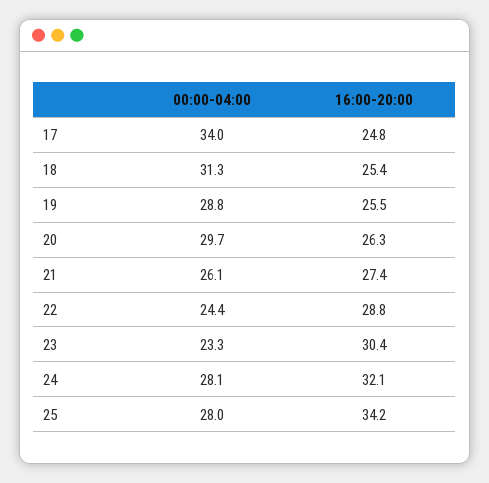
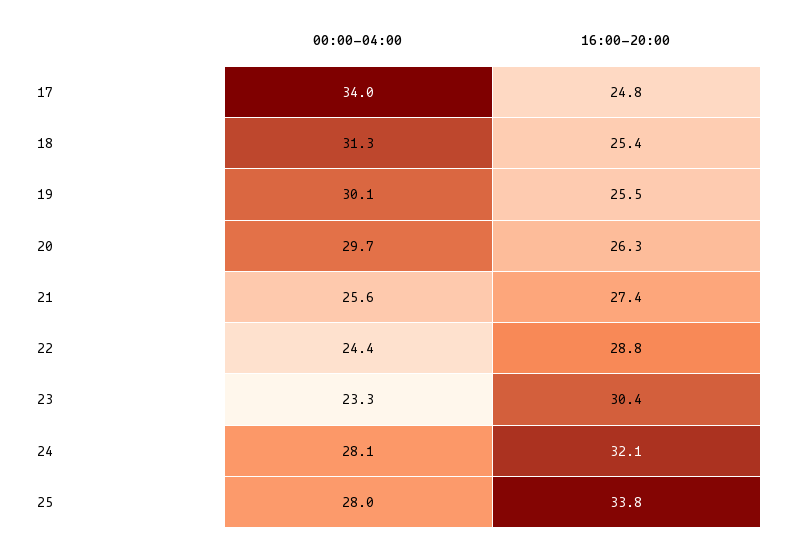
  {
    "00:00-04:00": {
      "17": 34,
      "18": 31.3,
-     "19": 28.8,
+     "19": 30.1,
      "20": 29.7,
-     "21": 26.1,
+     "21": 25.6,
      "22": 24.4,
      "23": 23.3,
      "24": 28.1,
      "25": 28
    },
    "16:00-20:00": {
      "17": 24.8,
      "18": 25.4,
      "19": 25.5,
      "20": 26.3,
      "21": 27.4,
      "22": 28.8,
      "23": 30.4,
      "24": 32.1,
-     "25": 34.2
+     "25": 33.8
    }
  }

